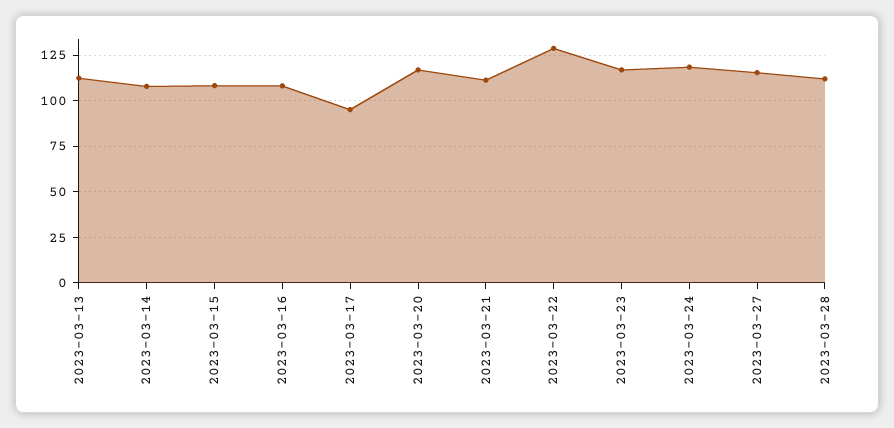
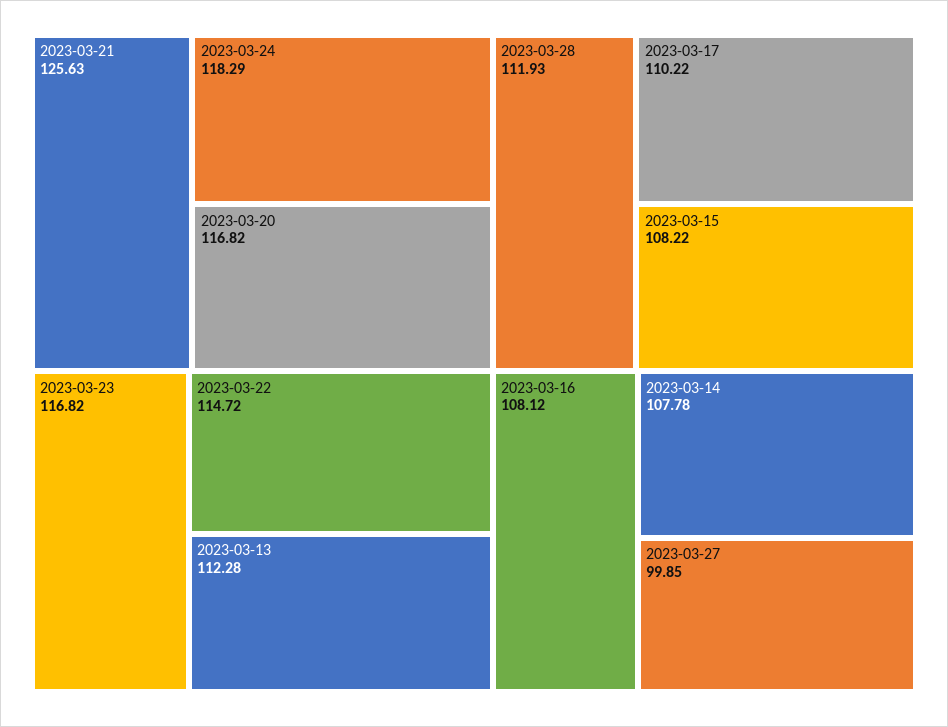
  {
    "2023-03-13": 112.28,
    "2023-03-14": 107.78,
    "2023-03-15": 108.22,
    "2023-03-16": 108.12,
-   "2023-03-17": 95,
+   "2023-03-17": 110.22,
    "2023-03-20": 116.82,
-   "2023-03-21": 110,
+   "2023-03-21": 125.63,
-   "2023-03-22": 130,
+   "2023-03-22": 114.72,
    "2023-03-23": 116.82,
    "2023-03-24": 118.29,
-   "2023-03-27": 115,
+   "2023-03-27": 99.85,
    "2023-03-28": 111.93
  }

